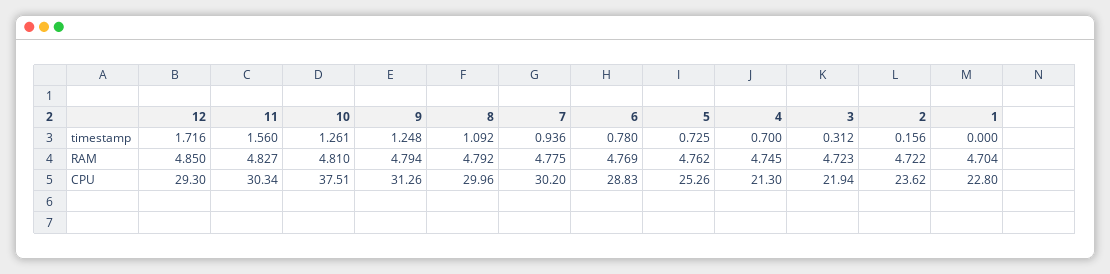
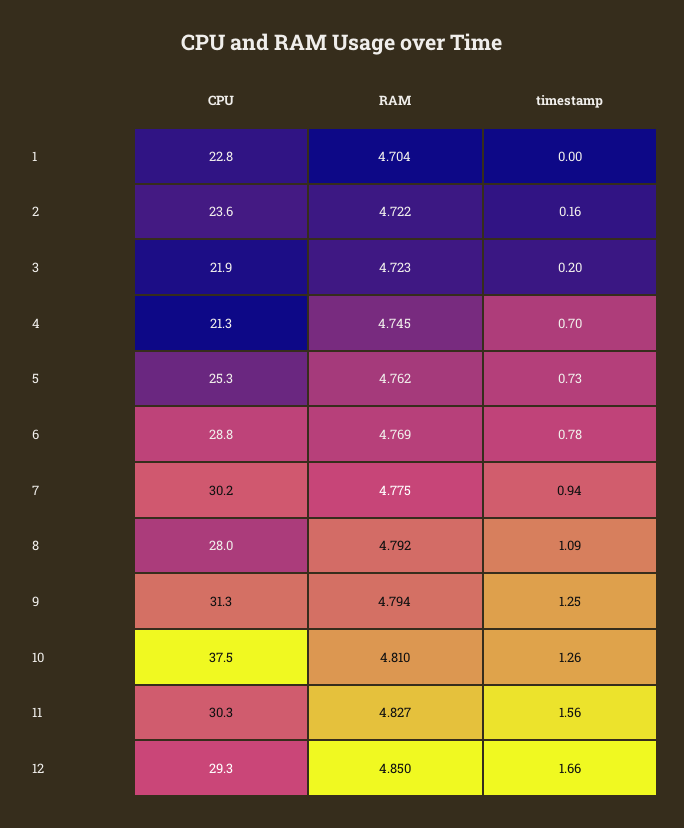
  {
    "12": {
-     "timestamp": 1.716,
+     "timestamp": 1.66,
      "RAM": 4.85,
      "CPU": 29.3
    },
    "11": {
      "timestamp": 1.56,
      "RAM": 4.827,
      "CPU": 30.34
    },
    "10": {
      "timestamp": 1.261,
      "RAM": 4.81,
      "CPU": 37.51
    },
    "9": {
      "timestamp": 1.248,
      "RAM": 4.794,
      "CPU": 31.26
    },
    "8": {
      "timestamp": 1.092,
      "RAM": 4.792,
-     "CPU": 29.96
+     "CPU": 28
    },
    "7": {
      "timestamp": 0.936,
      "RAM": 4.775,
      "CPU": 30.2
    },
    "6": {
      "timestamp": 0.78,
      "RAM": 4.769,
      "CPU": 28.83
    },
    "5": {
      "timestamp": 0.725,
      "RAM": 4.762,
      "CPU": 25.26
    },
    "4": {
      "timestamp": 0.7,
      "RAM": 4.745,
      "CPU": 21.3
    },
    "3": {
-     "timestamp": 0.312,
+     "timestamp": 0.2,
      "RAM": 4.723,
      "CPU": 21.94
    },
    "2": {
      "timestamp": 0.156,
      "RAM": 4.722,
      "CPU": 23.62
    },
    "1": {
      "timestamp": 0,
      "RAM": 4.704,
      "CPU": 22.8
    }
  }

